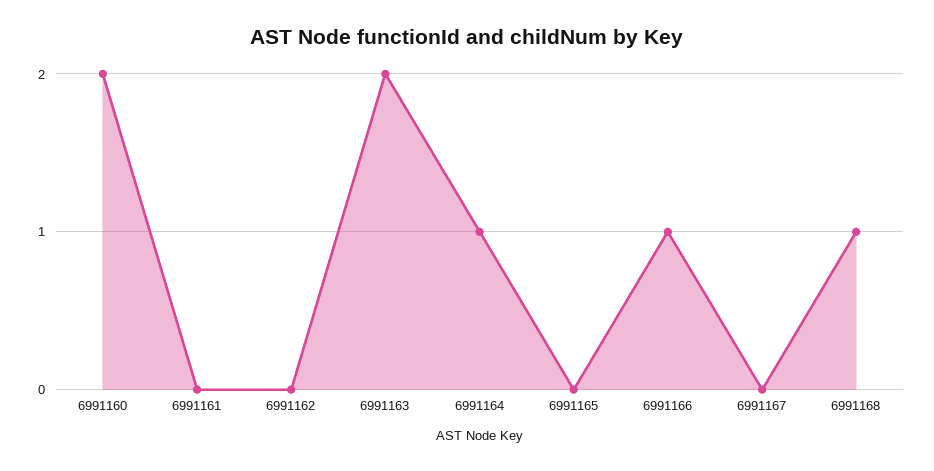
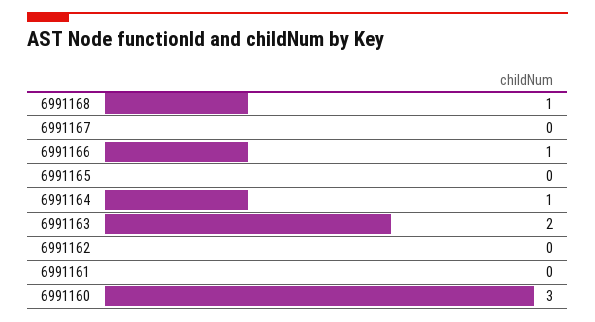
  {
-   "6991160": 2,
+   "6991160": 3,
    "6991161": 0,
    "6991162": 0,
    "6991163": 2,
    "6991164": 1,
    "6991165": 0,
    "6991166": 1,
    "6991167": 0,
    "6991168": 1
  }

